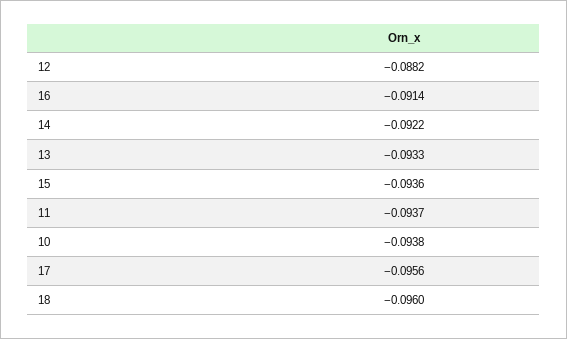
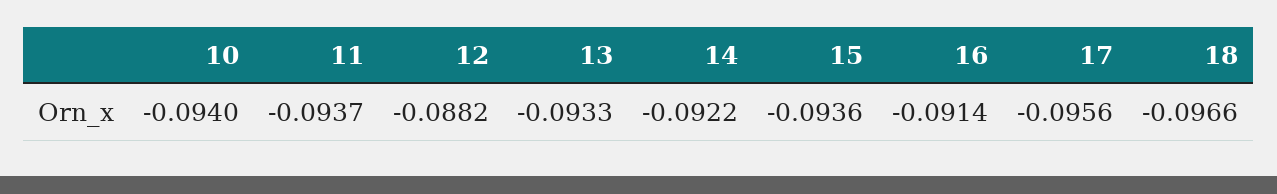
  {
    "12": -0.0882,
    "16": -0.0914,
    "14": -0.0922,
    "13": -0.0933,
    "15": -0.0936,
    "11": -0.0937,
-   "10": -0.0938,
+   "10": -0.094,
    "17": -0.0956,
-   "18": -0.096
+   "18": -0.0966
  }

